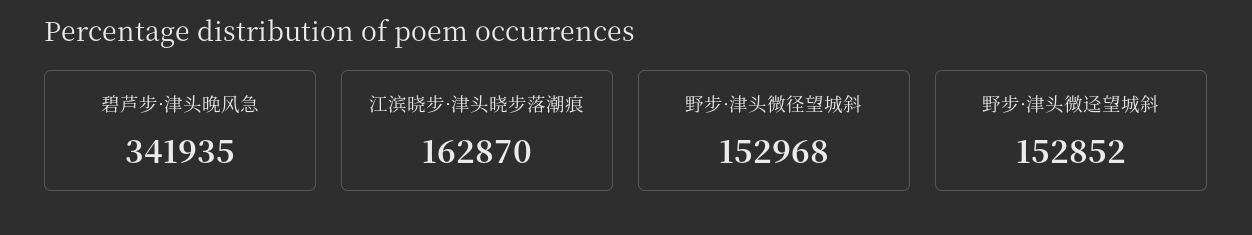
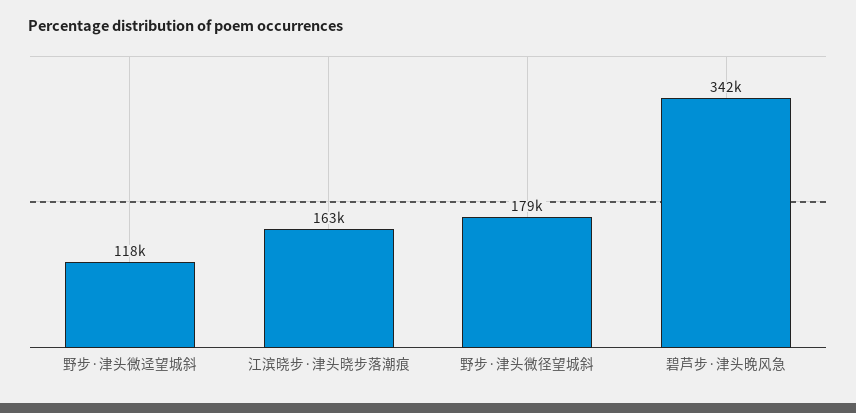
  {
    "碧芦步·津头晚风急": 341935,
    "江滨晓步·津头晓步落潮痕": 162870,
-   "野步·津头微径望城斜": 152968,
+   "野步·津头微径望城斜": 179000,
-   "野步·津头微迳望城斜": 152852
+   "野步·津头微迳望城斜": 118000
  }

